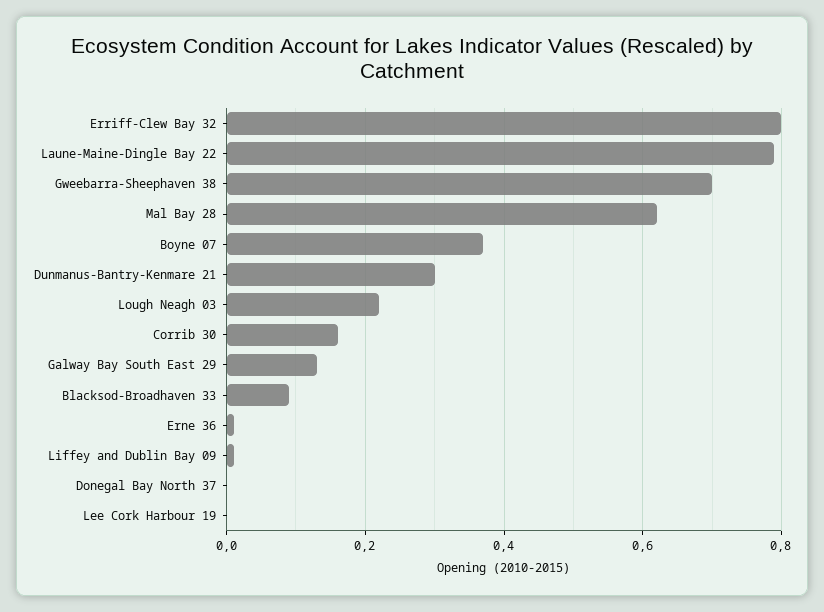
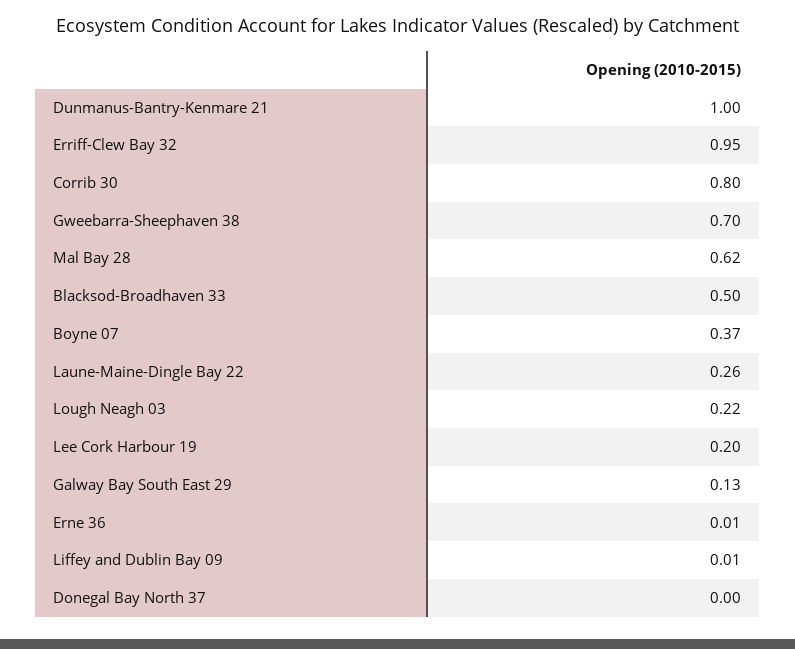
  {
-   "Erriff-Clew Bay 32": 0.8,
+   "Erriff-Clew Bay 32": 0.95,
-   "Laune-Maine-Dingle Bay 22": 0.8,
+   "Laune-Maine-Dingle Bay 22": 0.26,
    "Gweebarra-Sheephaven 38": 0.7,
    "Mal Bay 28": 0.62,
    "Boyne 07": 0.37,
-   "Dunmanus-Bantry-Kenmare 21": 0.3,
+   "Dunmanus-Bantry-Kenmare 21": 1,
    "Lough Neagh 03": 0.22,
-   "Corrib 30": 0.15,
+   "Corrib 30": 0.8,
    "Galway Bay South East 29": 0.13,
-   "Blacksod-Broadhaven 33": 0.1,
+   "Blacksod-Broadhaven 33": 0.5,
    "Erne 36": 0.01,
    "Liffey and Dublin Bay 09": 0.01,
    "Donegal Bay North 37": 0,
-   "Lee Cork Harbour 19": 0
+   "Lee Cork Harbour 19": 0.2
  }

